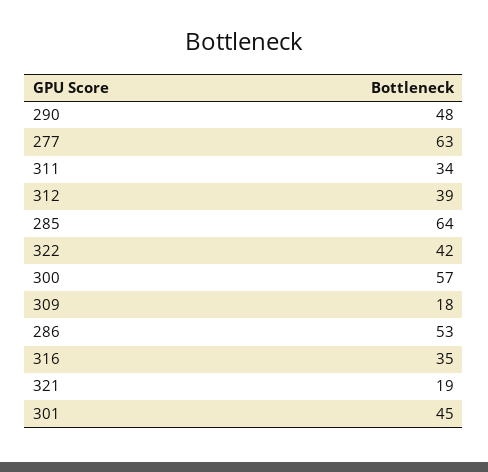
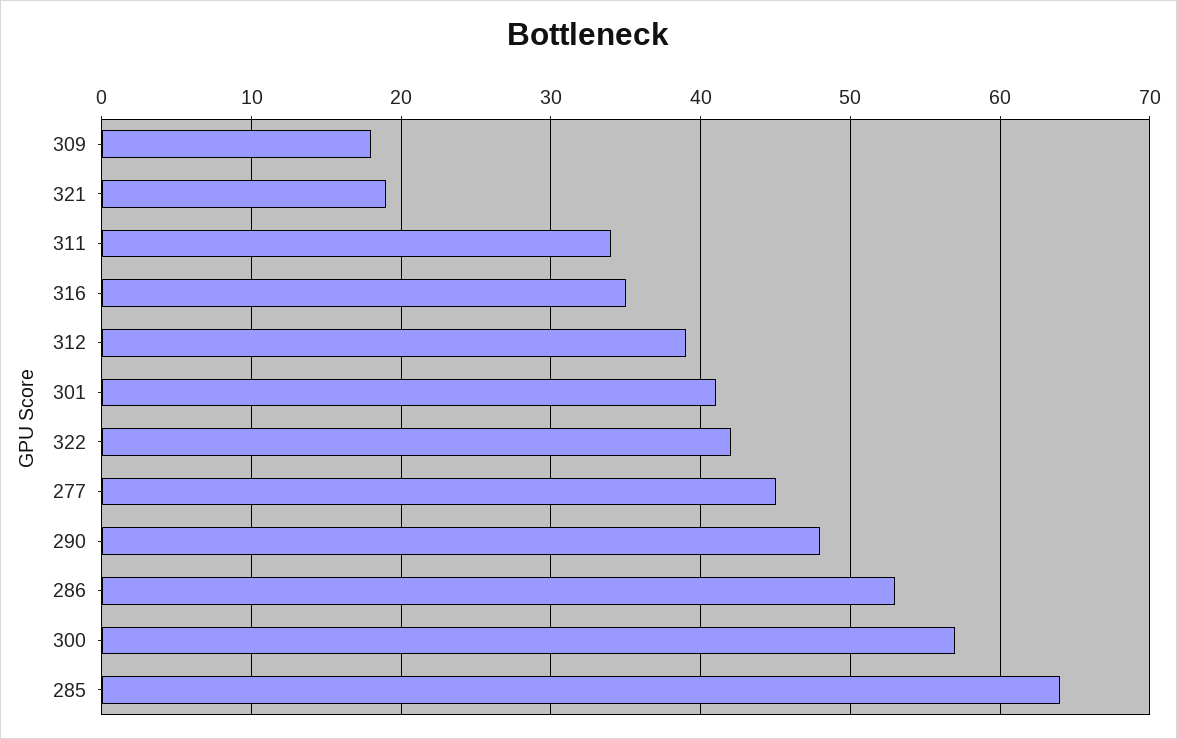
  {
    "290": 48,
-   "277": 63,
+   "277": 45,
    "311": 34,
    "312": 39,
    "285": 64,
    "322": 42,
    "300": 57,
    "309": 18,
    "286": 53,
    "316": 35,
    "321": 19,
-   "301": 45
+   "301": 41
  }

